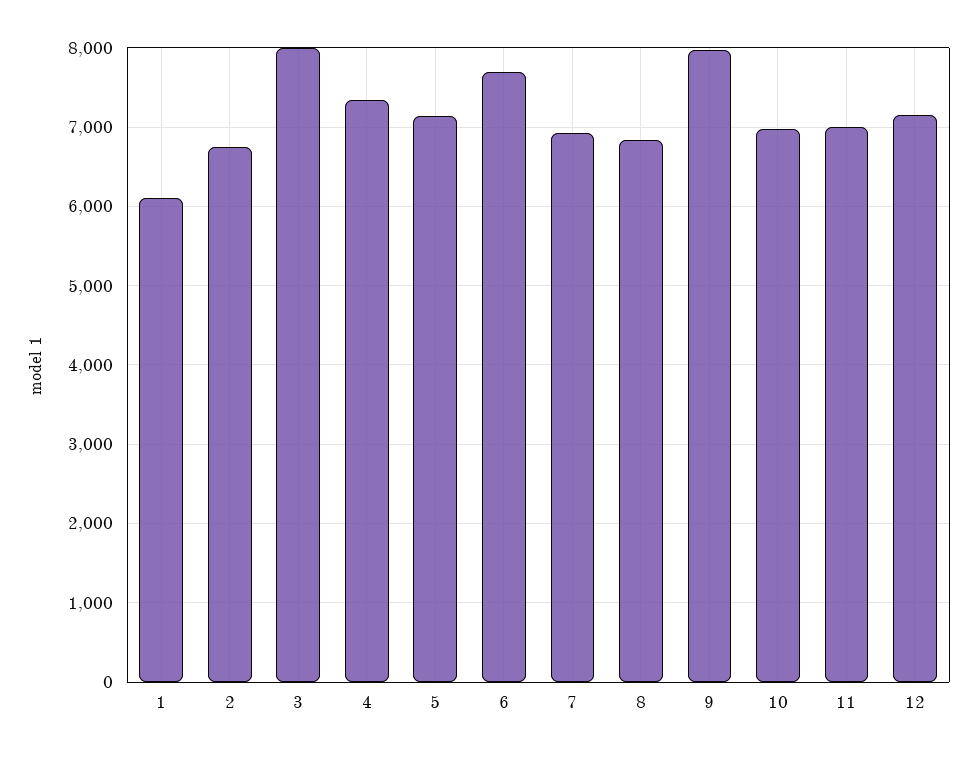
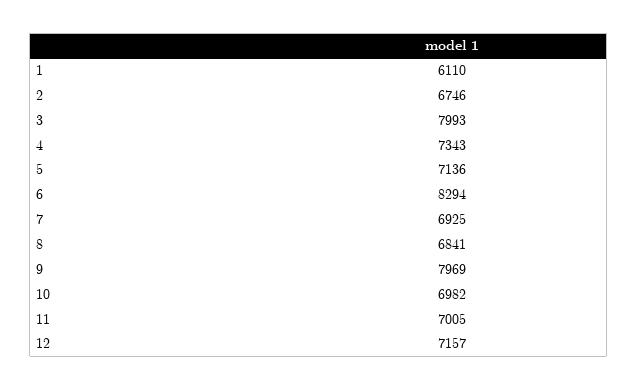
  {
    "1": 6110,
    "2": 6746,
    "3": 7993,
    "4": 7343,
    "5": 7136,
-   "6": 7700,
+   "6": 8294,
    "7": 6925,
    "8": 6841,
    "9": 7969,
    "10": 6982,
    "11": 7005,
    "12": 7157
  }

